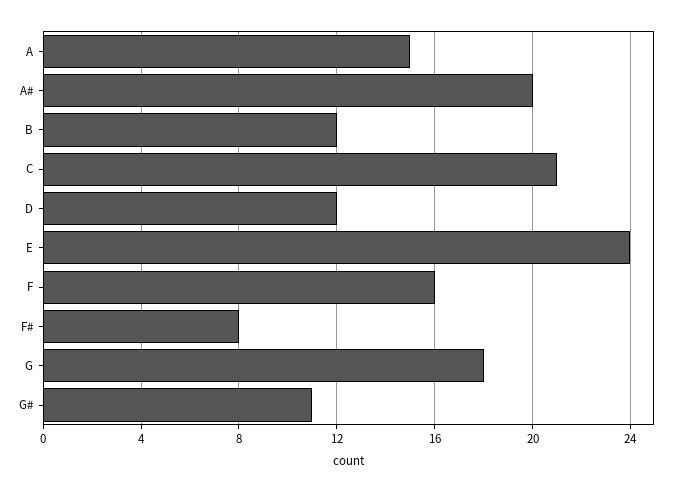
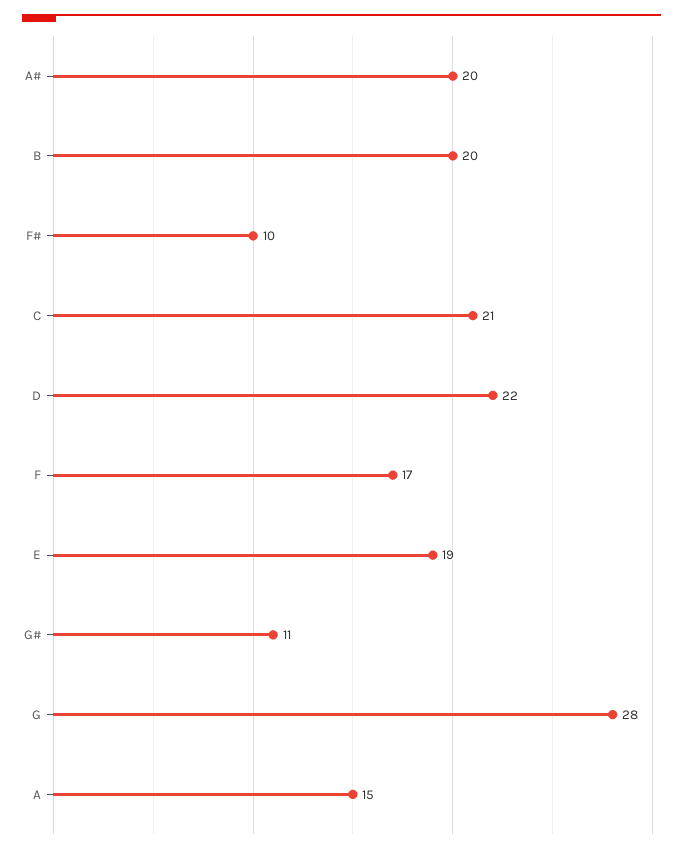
  {
    "A": 15,
    "A#": 20,
-   "B": 12,
+   "B": 20,
    "C": 21,
-   "D": 12,
+   "D": 22,
-   "E": 24,
+   "E": 19,
-   "F": 16,
+   "F": 17,
-   "F#": 8,
+   "F#": 10,
-   "G": 18,
+   "G": 28,
    "G#": 11
  }

